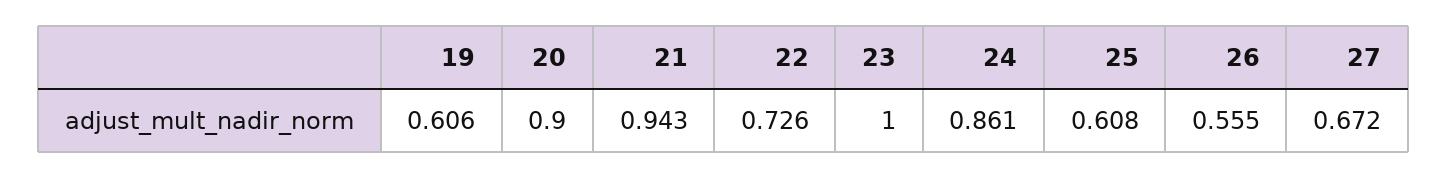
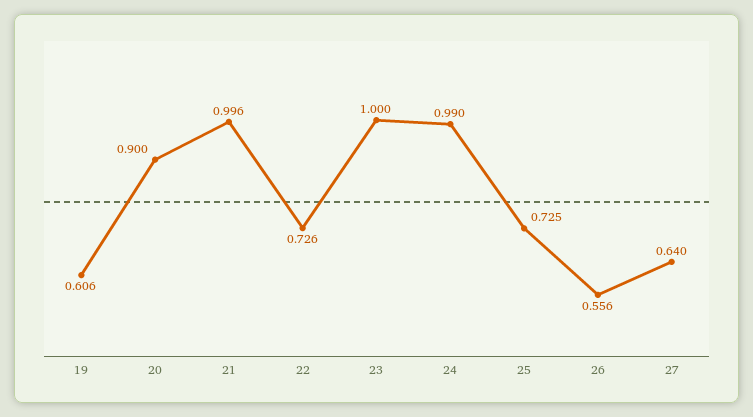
  {
    "19": 0.606,
    "20": 0.9,
-   "21": 0.943,
+   "21": 0.996,
    "22": 0.726,
    "23": 1,
-   "24": 0.861,
+   "24": 0.99,
-   "25": 0.608,
+   "25": 0.725,
-   "26": 0.555,
+   "26": 0.556,
-   "27": 0.672
+   "27": 0.64
  }

